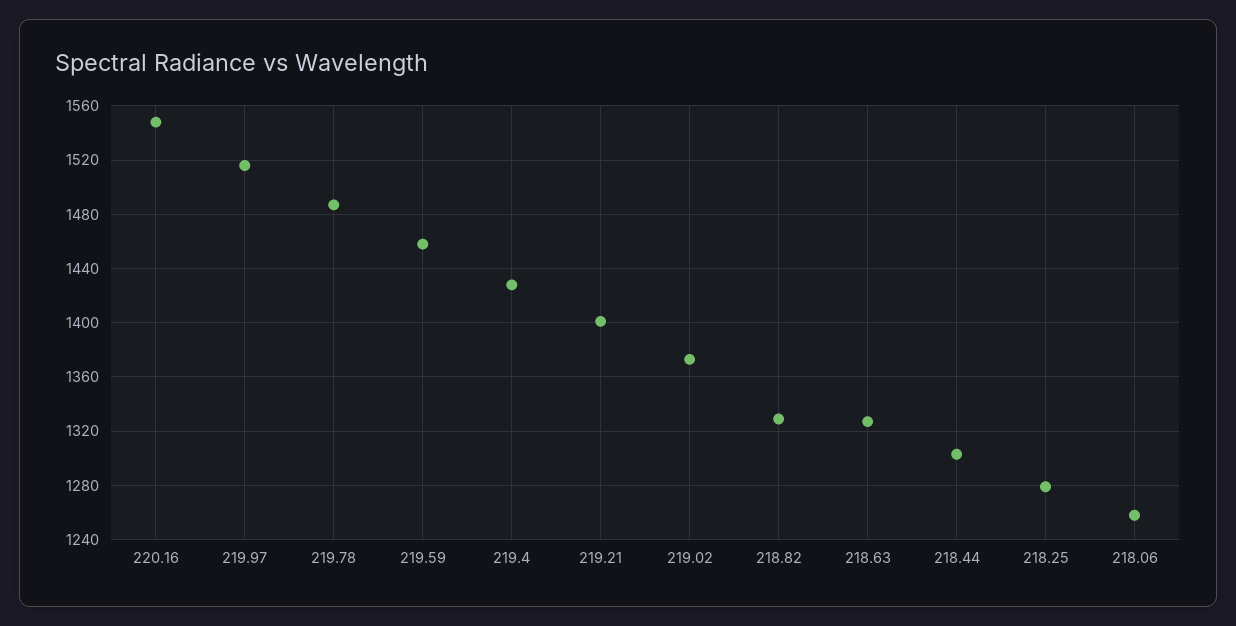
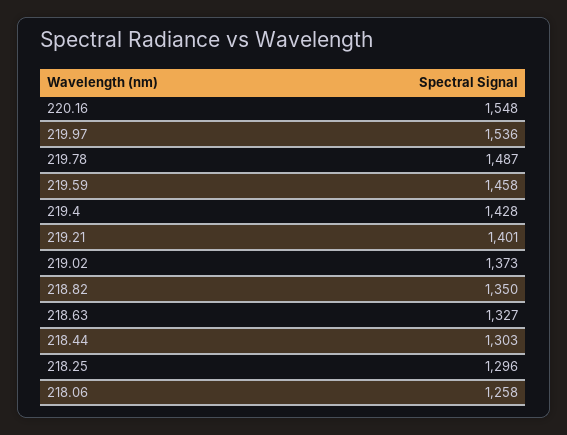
  {
    "220.16": 1548,
-   "219.97": 1515,
+   "219.97": 1536,
    "219.78": 1487,
    "219.59": 1458,
    "219.4": 1428,
    "219.21": 1401,
    "219.02": 1373,
-   "218.82": 1330,
+   "218.82": 1350,
    "218.63": 1327,
    "218.44": 1303,
-   "218.25": 1280,
+   "218.25": 1296,
    "218.06": 1258
  }

